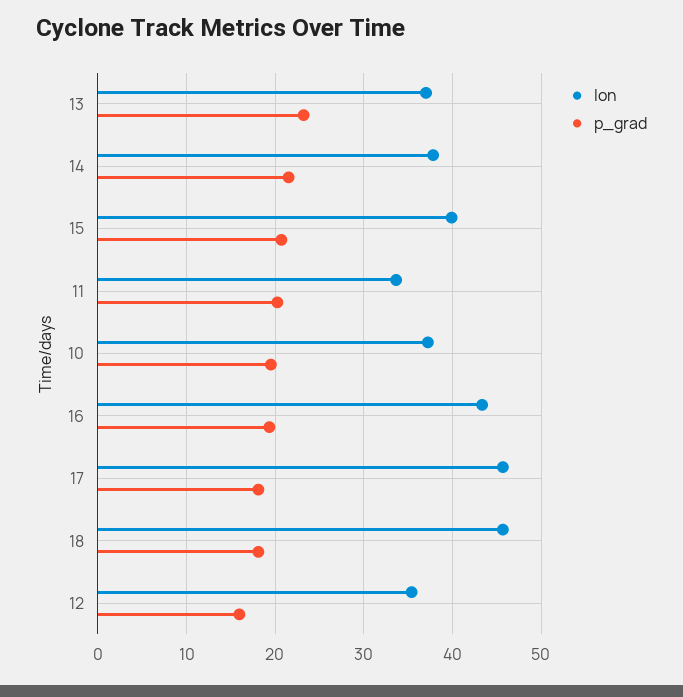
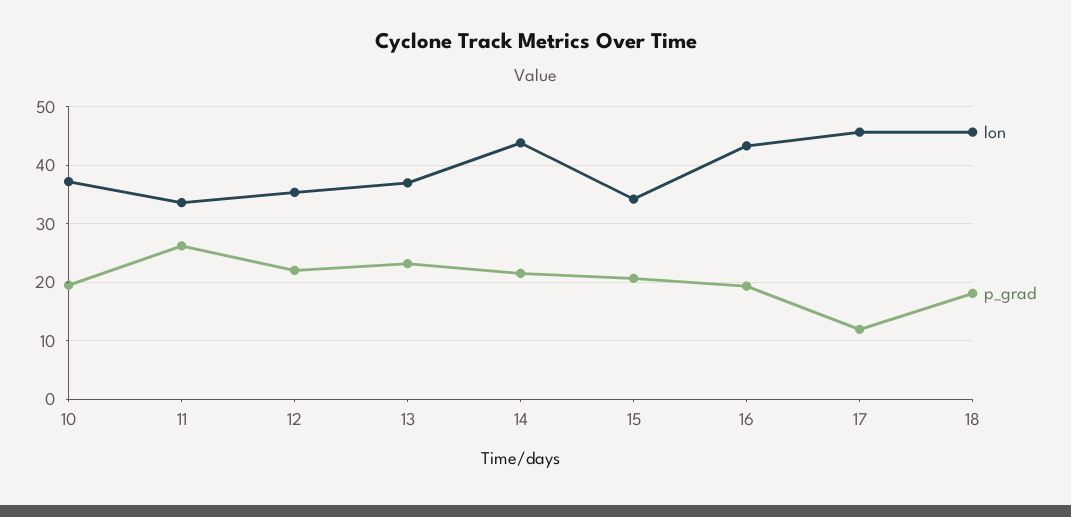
  {
    "lon": {
      "13": 37,
-     "14": 38,
+     "14": 44,
-     "15": 40,
+     "15": 34,
      "11": 34,
      "10": 37,
      "16": 43,
      "17": 46,
      "18": 46,
      "12": 35
    },
    "p_grad": {
      "13": 23,
      "14": 22,
      "15": 21,
-     "11": 20,
+     "11": 26,
      "10": 20,
      "16": 19,
-     "17": 18,
+     "17": 12,
      "18": 18,
-     "12": 16
+     "12": 22
    }
  }

